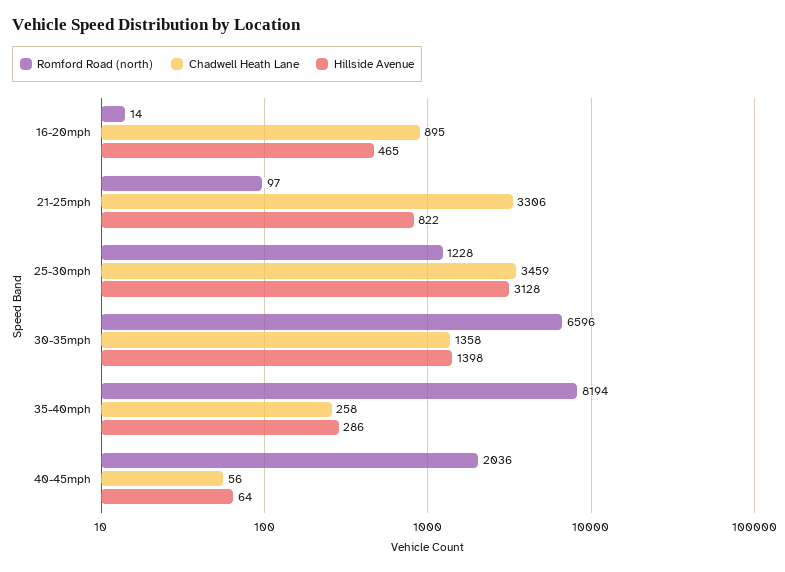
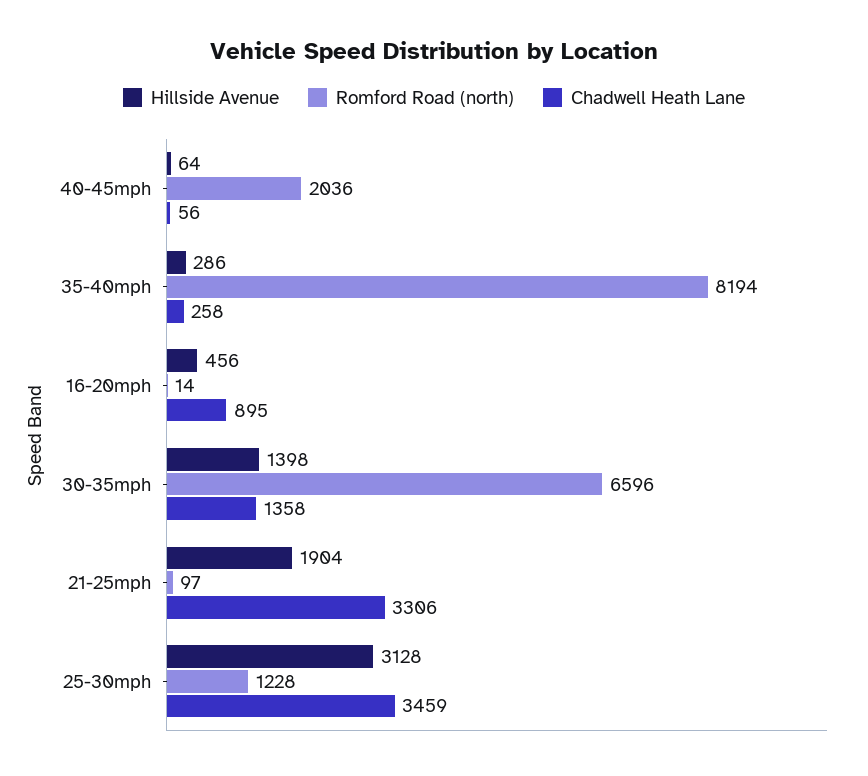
  {
    "Romford Road (north)": {
      "16-20mph": 14,
      "21-25mph": 97,
      "25-30mph": 1228,
      "30-35mph": 6596,
      "35-40mph": 8194,
      "40-45mph": 2036
    },
    "Chadwell Heath Lane": {
      "16-20mph": 895,
      "21-25mph": 3306,
      "25-30mph": 3459,
      "30-35mph": 1358,
      "35-40mph": 258,
      "40-45mph": 56
    },
    "Hillside Avenue": {
-     "16-20mph": 465,
+     "16-20mph": 456,
-     "21-25mph": 822,
+     "21-25mph": 1904,
      "25-30mph": 3128,
      "30-35mph": 1398,
      "35-40mph": 286,
      "40-45mph": 64
    }
  }

